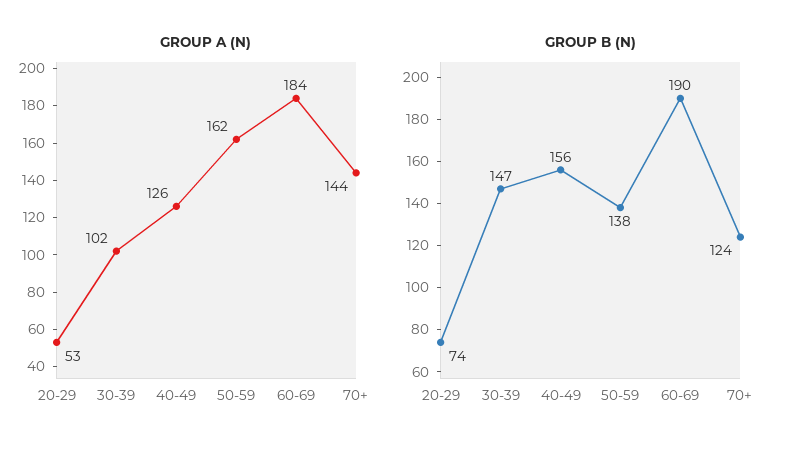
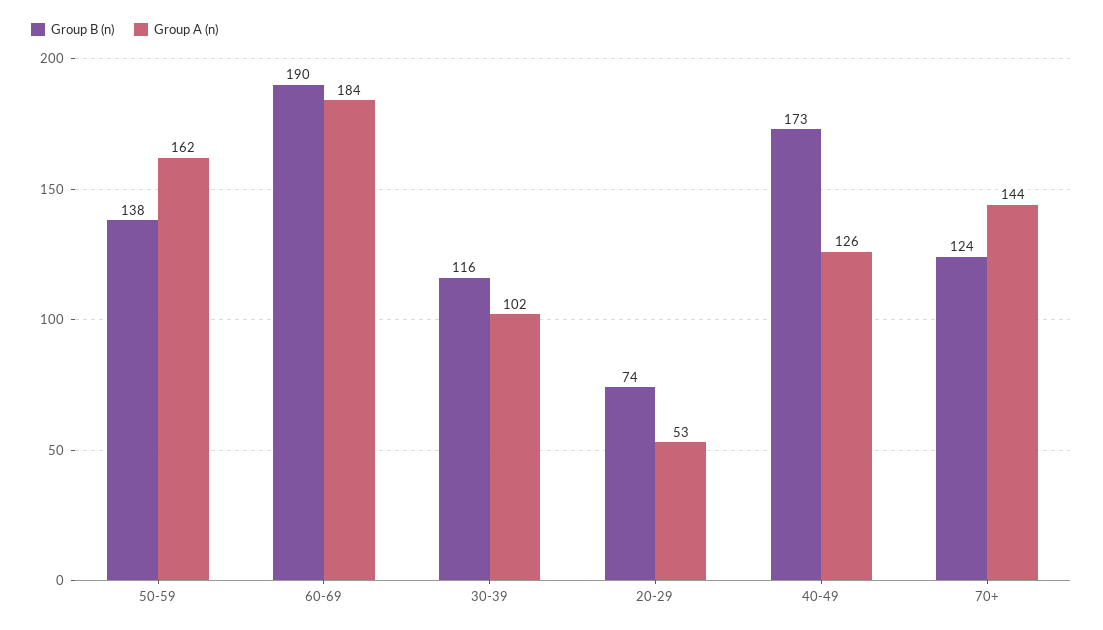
  {
    "GROUP A (N)": {
      "20-29": 53,
      "30-39": 102,
      "40-49": 126,
      "50-59": 162,
      "60-69": 184,
      "70+": 144
    },
    "GROUP B (N)": {
      "20-29": 74,
-     "30-39": 147,
+     "30-39": 116,
-     "40-49": 156,
+     "40-49": 173,
      "50-59": 138,
      "60-69": 190,
      "70+": 124
    }
  }

